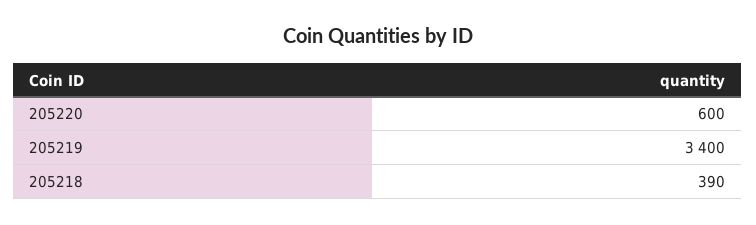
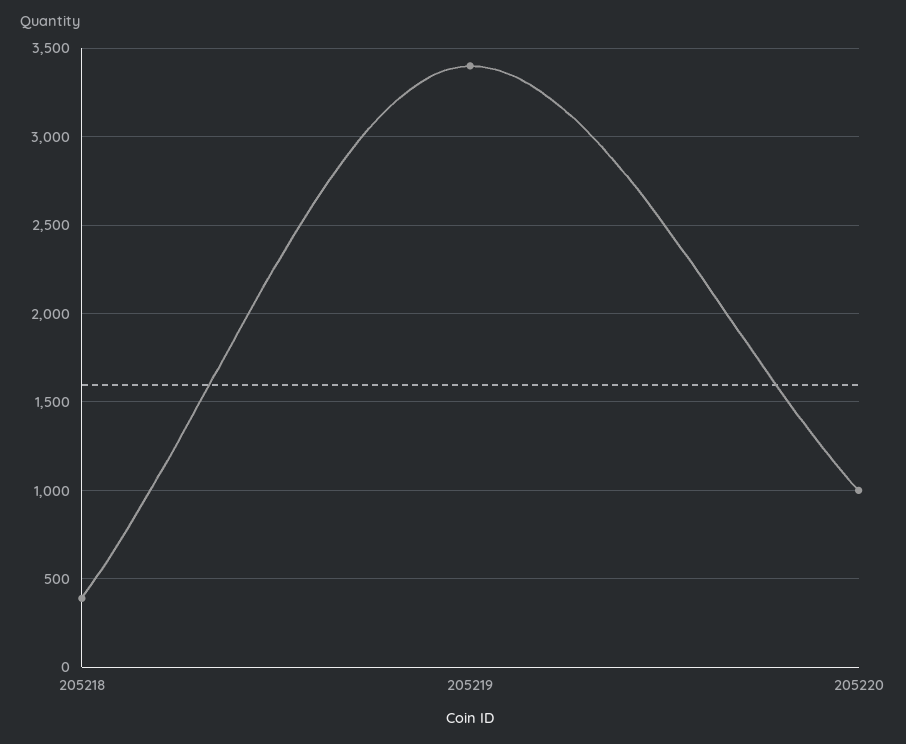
  {
-   "205220": 600,
+   "205220": 1000,
    "205219": 3400,
    "205218": 390
  }

